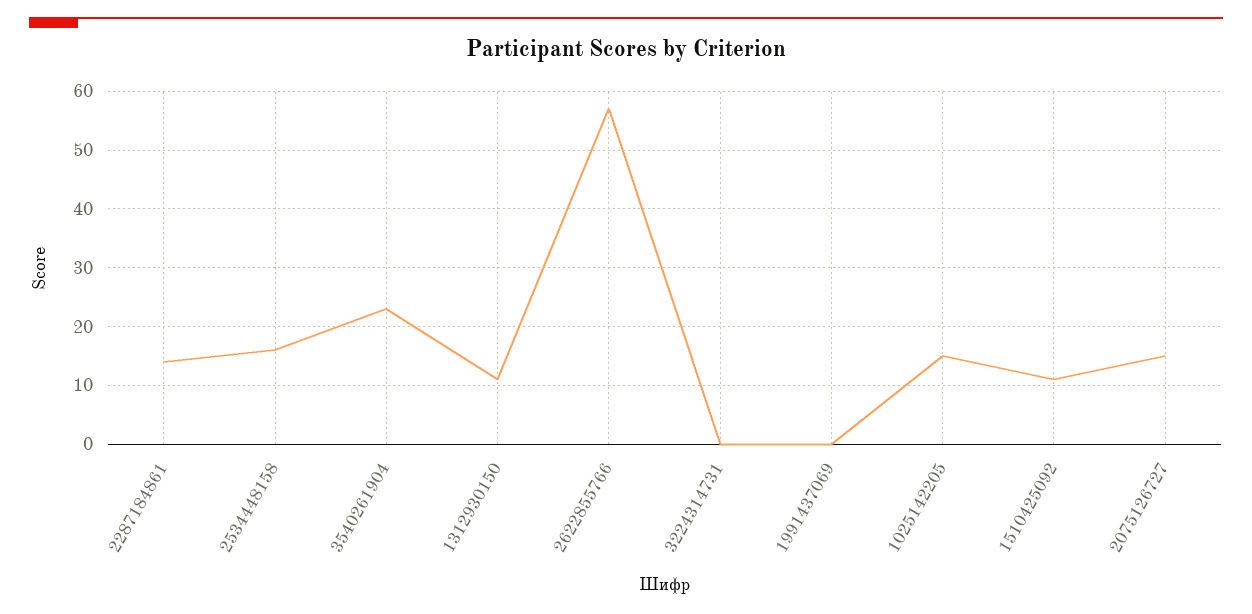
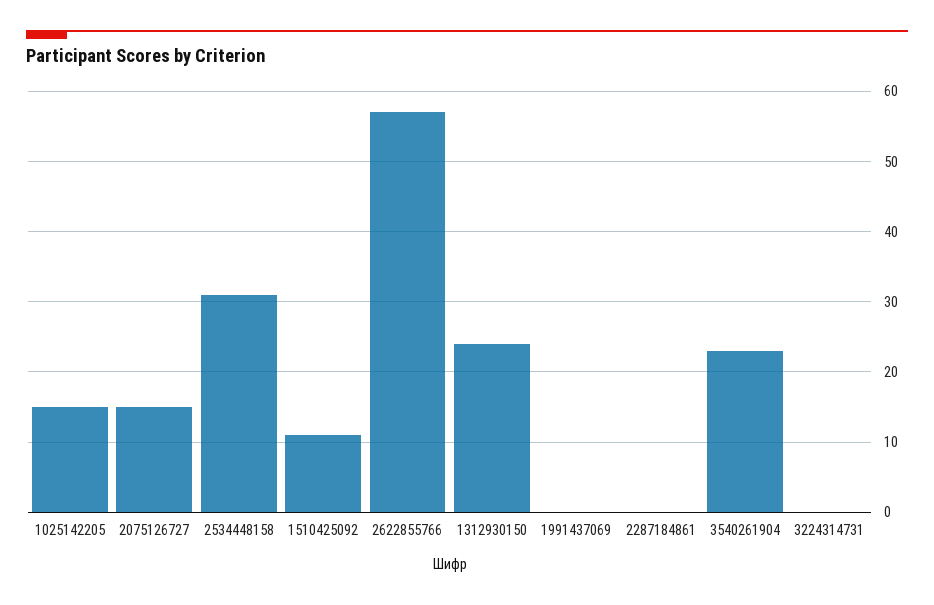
  {
-   "2287184861": 15,
+   "2287184861": 0,
-   "2534448158": 15,
+   "2534448158": 31,
    "3540261904": 23,
-   "1312930150": 10,
+   "1312930150": 24,
    "2622855766": 57,
    "3224314731": 0,
    "1991437069": 0,
    "1025142205": 15,
    "1510425092": 11,
    "2075126727": 15
  }

